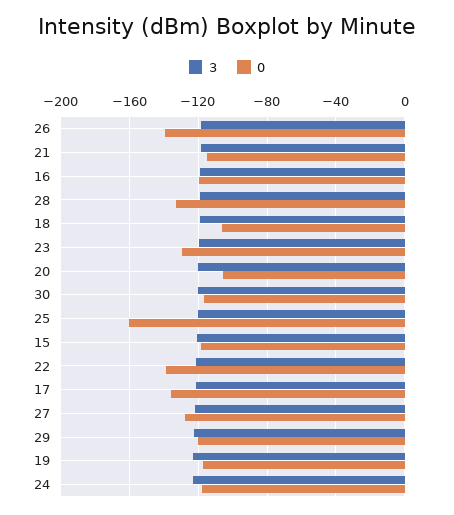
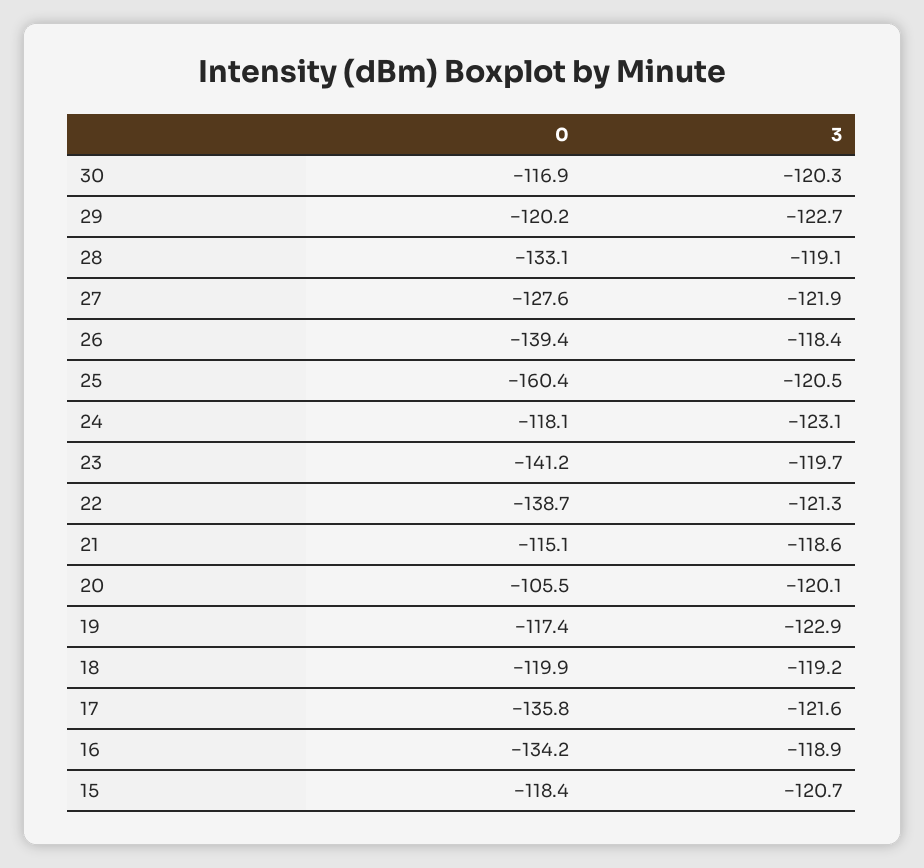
  {
    "3": {
      "26": -118.4,
      "21": -118.6,
      "16": -118.9,
      "28": -119.1,
      "18": -119.2,
      "23": -119.7,
      "20": -120.1,
      "30": -120.3,
      "25": -120.5,
      "15": -120.7,
      "22": -121.3,
      "17": -121.6,
      "27": -121.9,
      "29": -122.7,
      "19": -122.9,
      "24": -123.1
    },
    "0": {
      "26": -139.4,
      "21": -115.1,
-     "16": -120,
+     "16": -134.2,
      "28": -133.1,
-     "18": -105,
+     "18": -119.9,
-     "23": -130,
+     "23": -141.2,
      "20": -105.5,
      "30": -116.9,
      "25": -160.4,
      "15": -118.4,
      "22": -138.7,
      "17": -135.8,
      "27": -127.6,
      "29": -120.2,
      "19": -117.4,
      "24": -118.1
    }
  }

